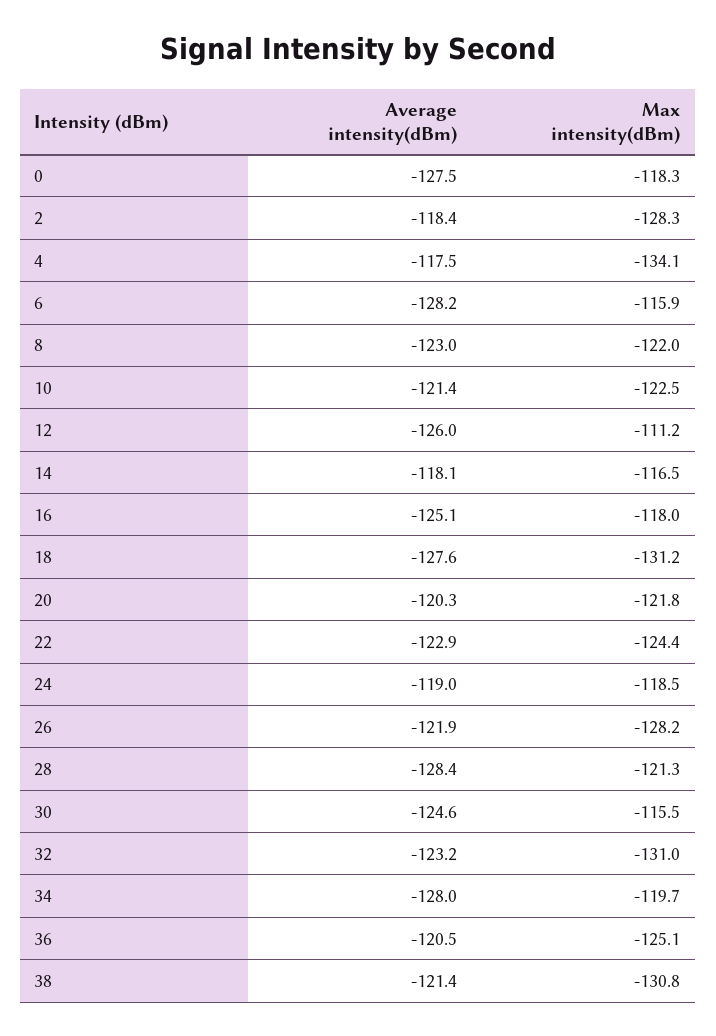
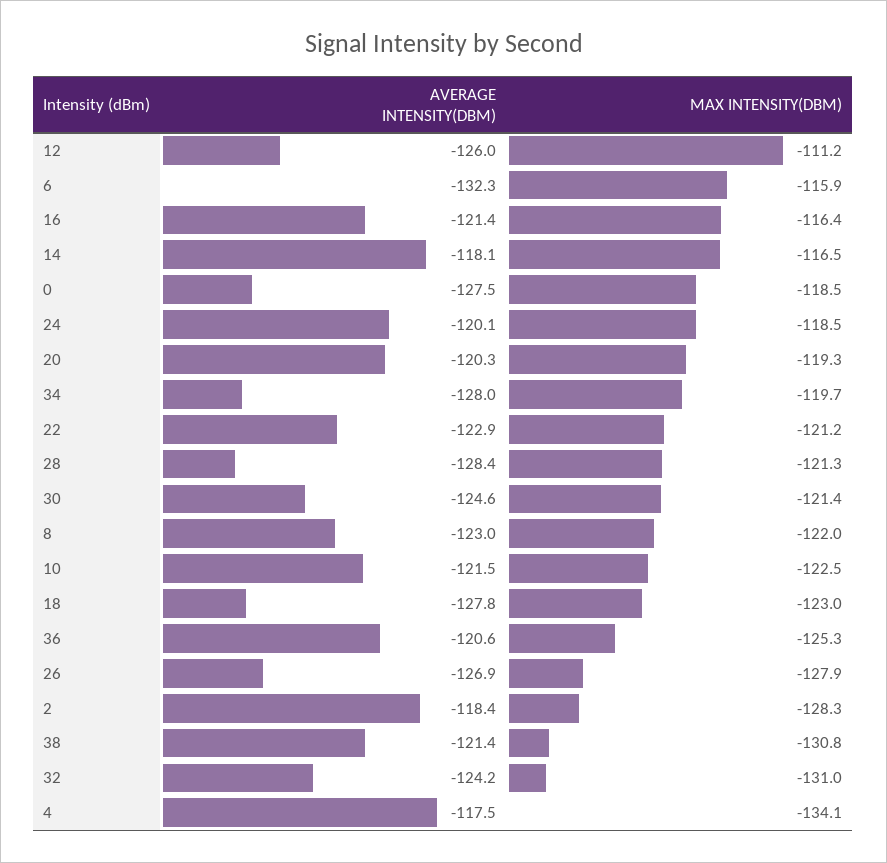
  {
    "Average intensity(dBm)": {
      "0": -127.5,
      "2": -118.4,
      "4": -117.5,
-     "6": -128.2,
+     "6": -132.3,
      "8": -123,
-     "10": -121.4,
+     "10": -121.5,
      "12": -126,
      "14": -118.1,
-     "16": -125.1,
+     "16": -121.4,
-     "18": -127.6,
+     "18": -127.8,
      "20": -120.3,
      "22": -122.9,
-     "24": -119,
+     "24": -120.1,
-     "26": -121.9,
+     "26": -126.9,
      "28": -128.4,
      "30": -124.6,
-     "32": -123.2,
+     "32": -124.2,
      "34": -128,
-     "36": -120.5,
+     "36": -120.6,
      "38": -121.4
    },
    "Max intensity(dBm)": {
-     "0": -118.3,
+     "0": -118.5,
      "2": -128.3,
      "4": -134.1,
      "6": -115.9,
      "8": -122,
      "10": -122.5,
      "12": -111.2,
      "14": -116.5,
-     "16": -118,
+     "16": -116.4,
-     "18": -131.2,
+     "18": -123,
-     "20": -121.8,
+     "20": -119.3,
-     "22": -124.4,
+     "22": -121.2,
      "24": -118.5,
-     "26": -128.2,
+     "26": -127.9,
      "28": -121.3,
-     "30": -115.5,
+     "30": -121.4,
      "32": -131,
      "34": -119.7,
-     "36": -125.1,
+     "36": -125.3,
      "38": -130.8
    }
  }

